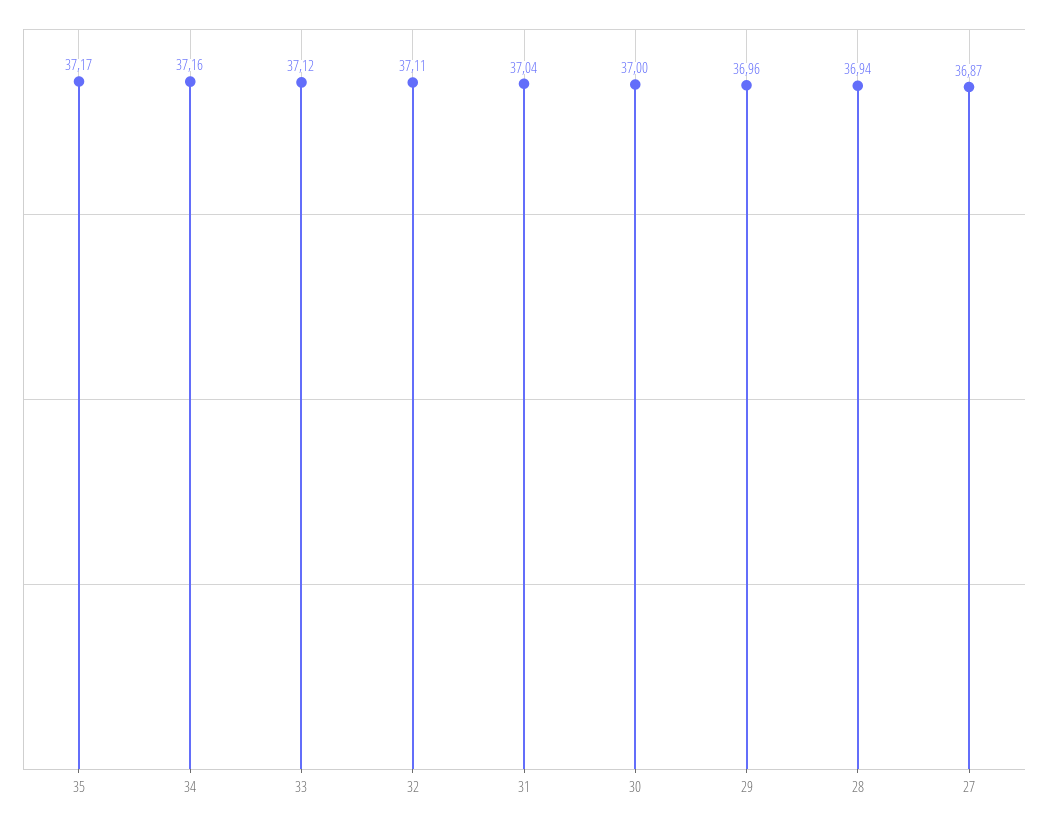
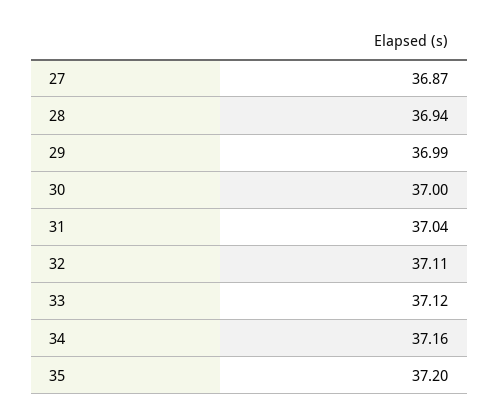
  {
-   "35": 37.17,
+   "35": 37.2,
    "34": 37.16,
    "33": 37.12,
    "32": 37.11,
    "31": 37.04,
    "30": 37,
-   "29": 36.96,
+   "29": 36.99,
    "28": 36.94,
    "27": 36.87
  }

